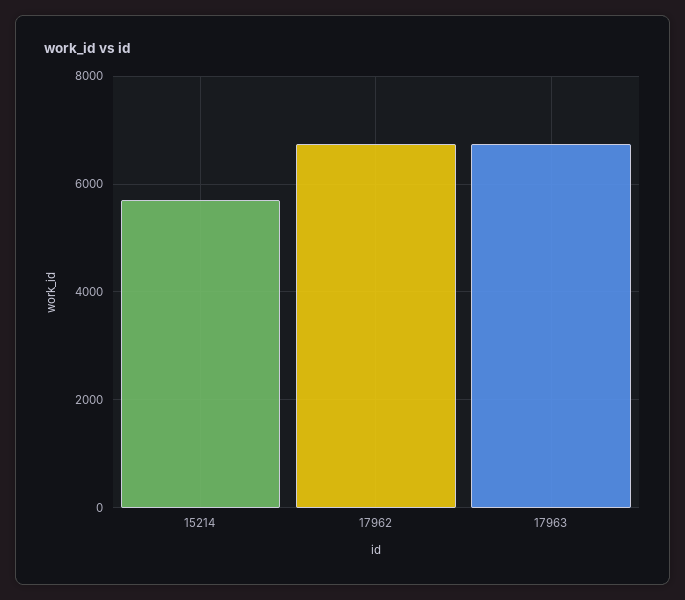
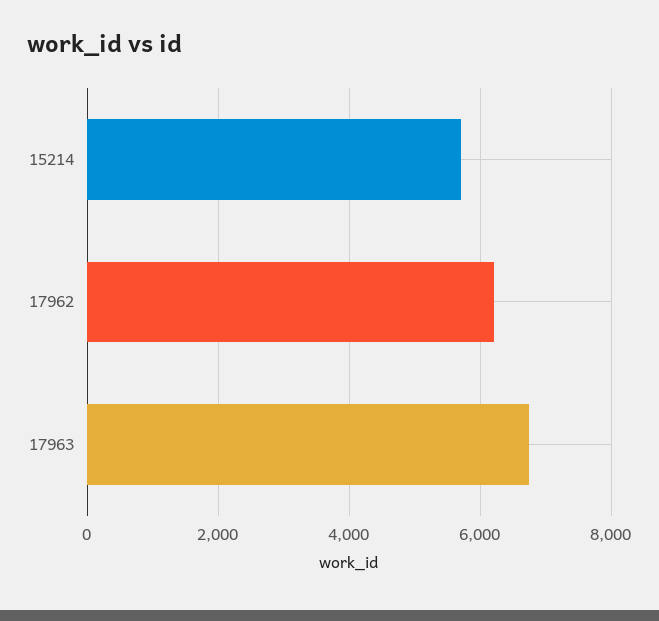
  {
    "15214": 5800,
-   "17962": 6800,
+   "17962": 6200,
    "17963": 6800
  }

